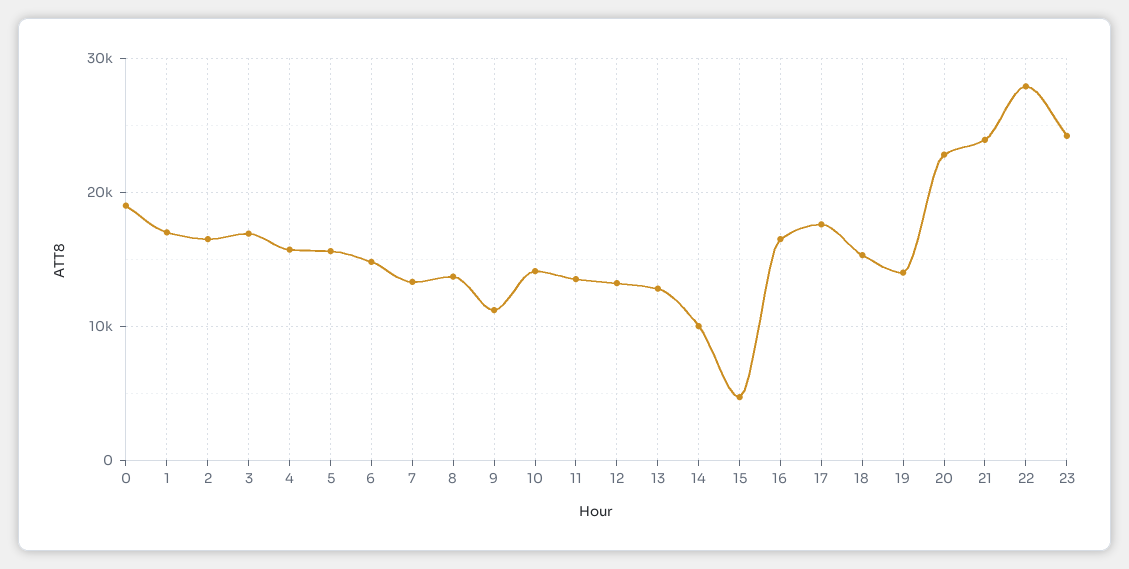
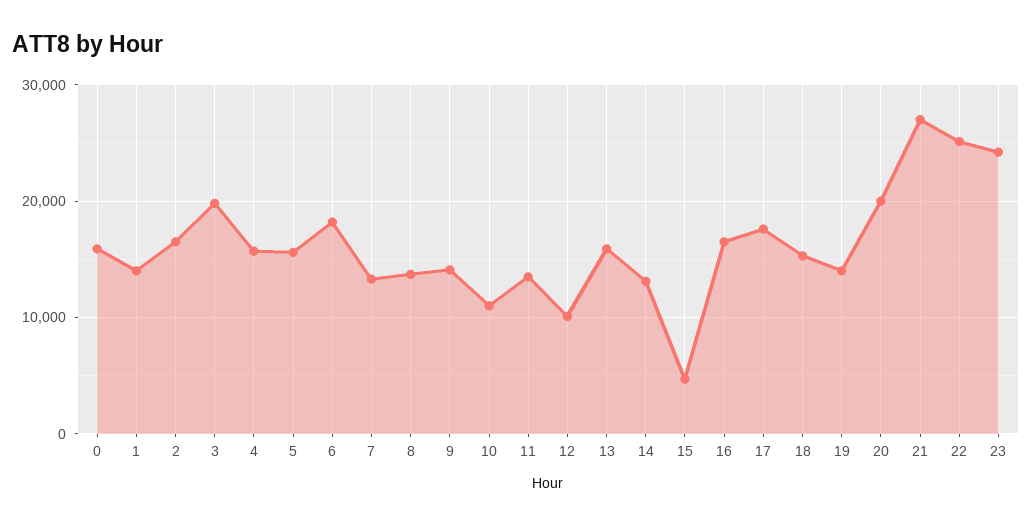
  {
-   "0": 19000,
+   "0": 16000,
-   "1": 17000,
+   "1": 14000,
    "2": 17000,
-   "3": 17000,
+   "3": 20000,
    "4": 16000,
    "5": 16000,
-   "6": 15000,
+   "6": 18000,
    "7": 13000,
    "8": 14000,
-   "9": 11000,
+   "9": 14000,
-   "10": 14000,
+   "10": 11000,
    "11": 14000,
-   "12": 13000,
+   "12": 10000,
-   "13": 13000,
+   "13": 16000,
-   "14": 10000,
+   "14": 13000,
    "15": 5000,
    "16": 17000,
    "17": 18000,
    "18": 15000,
    "19": 14000,
-   "20": 23000,
+   "20": 20000,
-   "21": 24000,
+   "21": 27000,
-   "22": 28000,
+   "22": 25000,
    "23": 24000
  }

